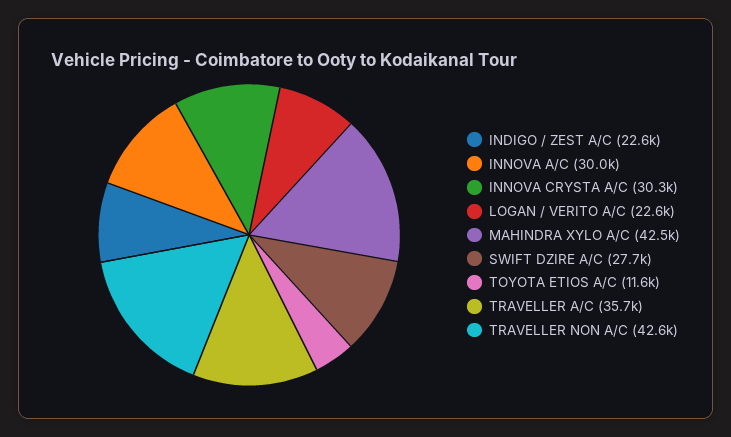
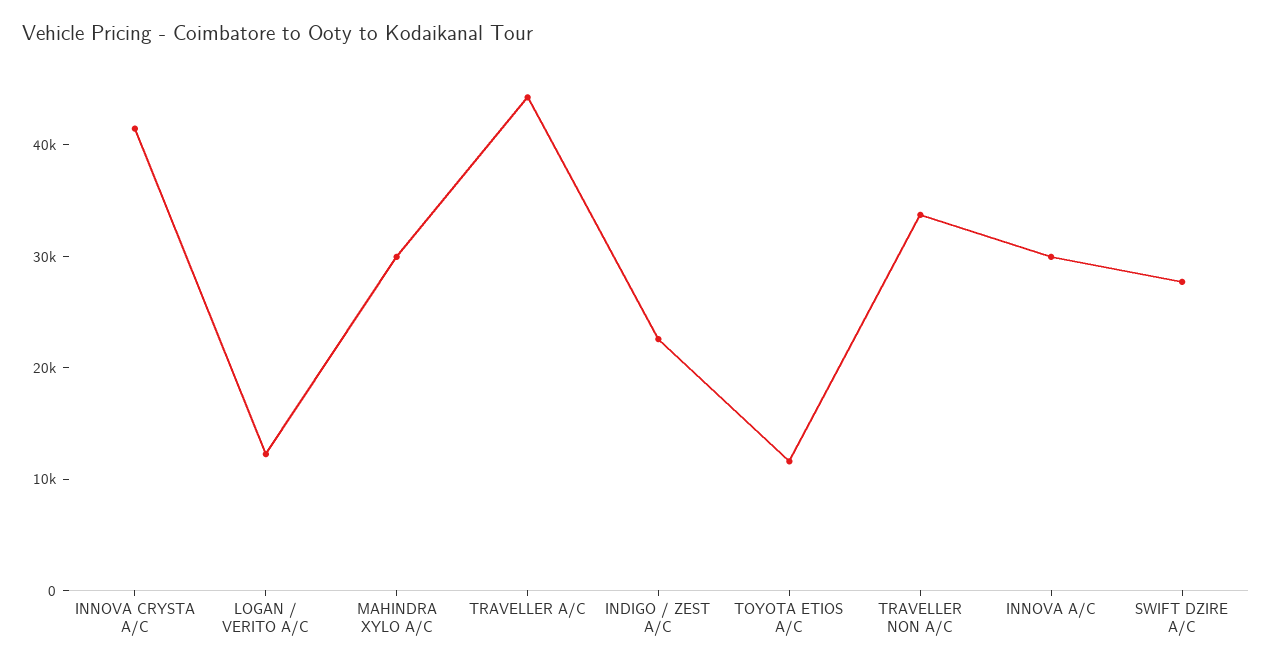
  {
    "INDIGO / ZEST A/C": 22600,
    "INNOVA A/C": 30000,
-   "INNOVA CRYSTA A/C": 30300,
+   "INNOVA CRYSTA A/C": 42000,
-   "LOGAN / VERITO A/C": 22600,
+   "LOGAN / VERITO A/C": 12000,
-   "MAHINDRA XYLO A/C": 42500,
+   "MAHINDRA XYLO A/C": 30000,
    "SWIFT DZIRE A/C": 27700,
    "TOYOTA ETIOS A/C": 11600,
-   "TRAVELLER A/C": 35700,
+   "TRAVELLER A/C": 44000,
-   "TRAVELLER NON A/C": 42600
+   "TRAVELLER NON A/C": 34000
  }

